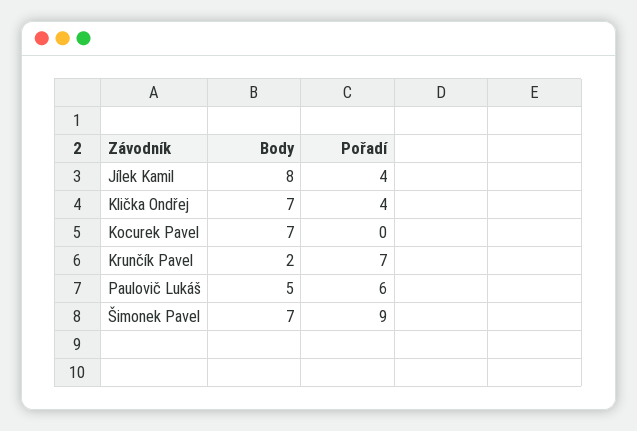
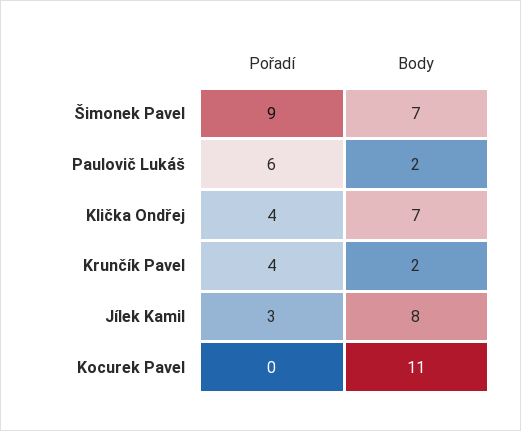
  {
    "Body": {
      "Jílek Kamil": 8,
      "Klička Ondřej": 7,
-     "Kocurek Pavel": 7,
+     "Kocurek Pavel": 11,
      "Krunčík Pavel": 2,
-     "Paulovič Lukáš": 5,
+     "Paulovič Lukáš": 2,
      "Šimonek Pavel": 7
    },
    "Pořadí": {
-     "Jílek Kamil": 4,
+     "Jílek Kamil": 3,
      "Klička Ondřej": 4,
      "Kocurek Pavel": 0,
-     "Krunčík Pavel": 7,
+     "Krunčík Pavel": 4,
      "Paulovič Lukáš": 6,
      "Šimonek Pavel": 9
    }
  }

